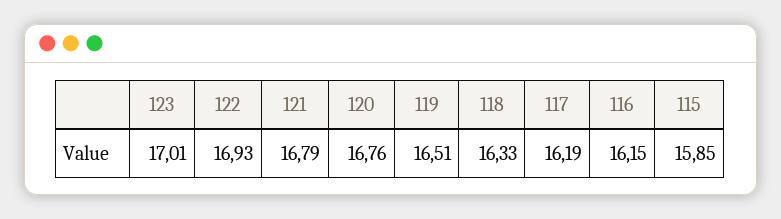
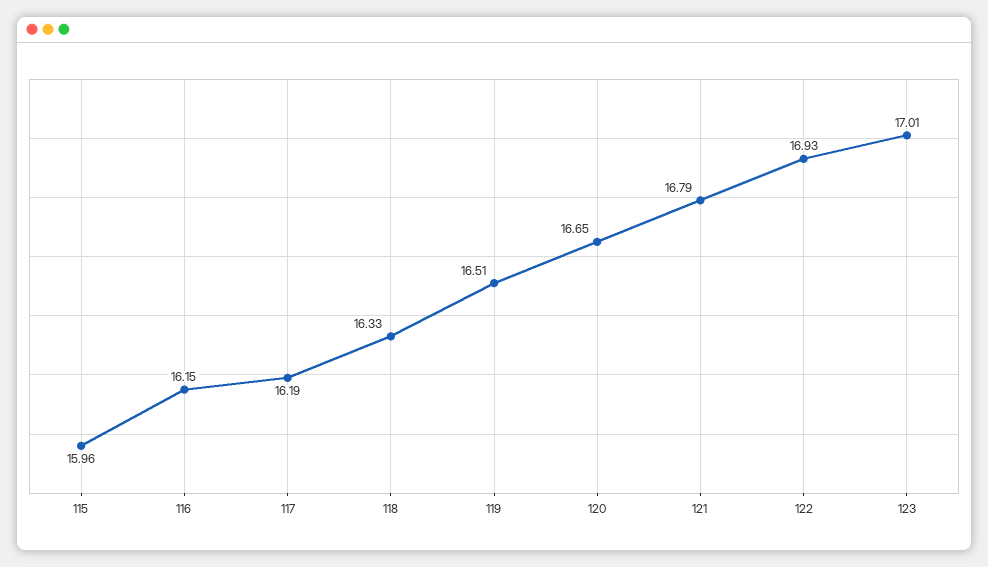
  {
    "123": 17.01,
    "122": 16.93,
    "121": 16.79,
-   "120": 16.76,
+   "120": 16.65,
    "119": 16.51,
    "118": 16.33,
    "117": 16.19,
    "116": 16.15,
-   "115": 15.85
+   "115": 15.96
  }

